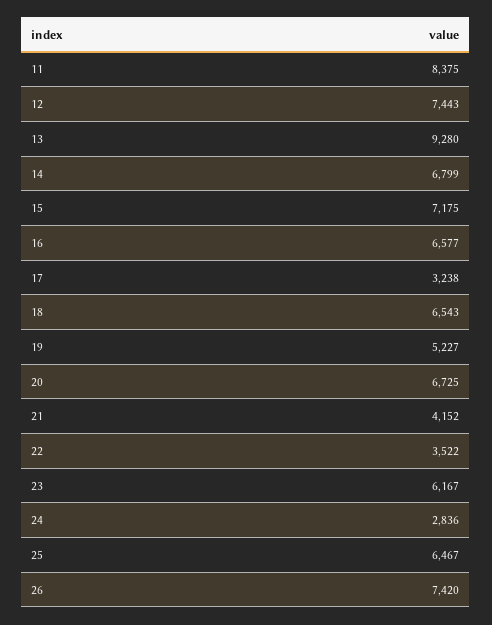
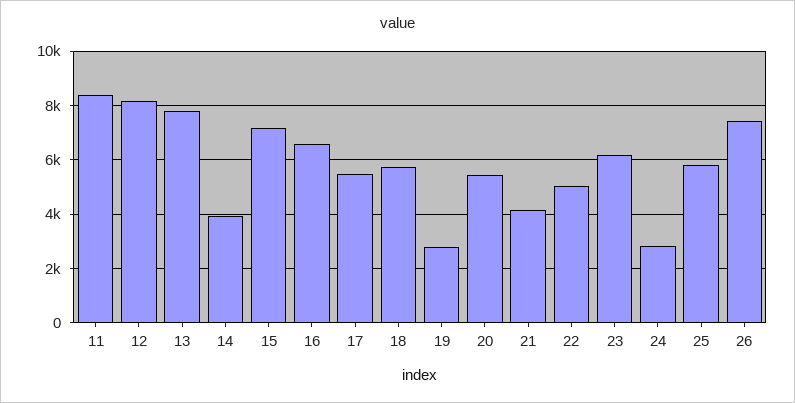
  {
    "11": 8375,
-   "12": 7443,
+   "12": 8250,
-   "13": 9280,
+   "13": 7750,
-   "14": 6799,
+   "14": 4000,
    "15": 7175,
    "16": 6577,
-   "17": 3238,
+   "17": 5500,
-   "18": 6543,
+   "18": 5750,
-   "19": 5227,
+   "19": 2750,
-   "20": 6725,
+   "20": 5500,
    "21": 4152,
-   "22": 3522,
+   "22": 5000,
    "23": 6167,
    "24": 2836,
-   "25": 6467,
+   "25": 5750,
    "26": 7420
  }

